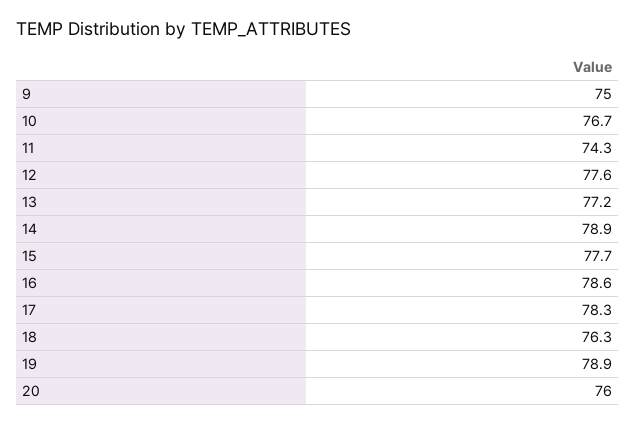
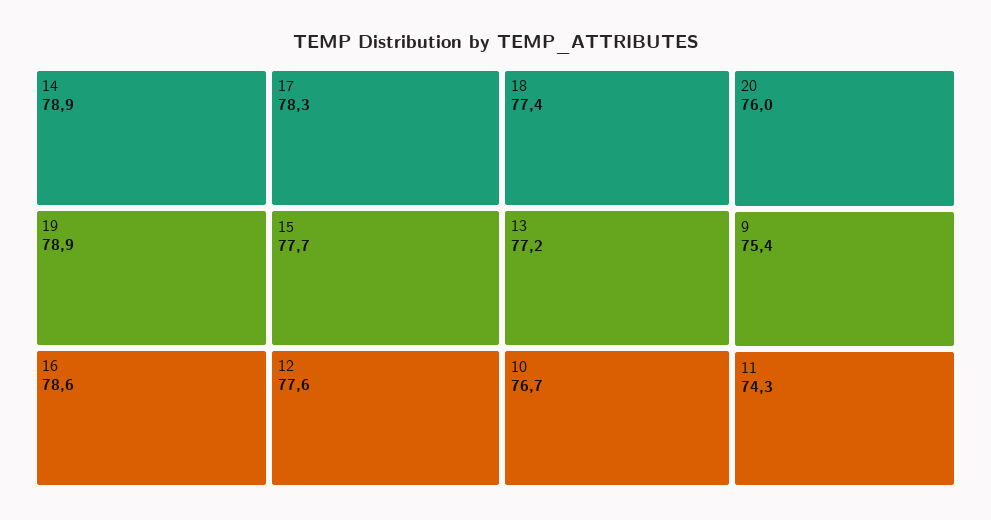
  {
-   "9": 75,
+   "9": 75.4,
    "10": 76.7,
    "11": 74.3,
    "12": 77.6,
    "13": 77.2,
    "14": 78.9,
    "15": 77.7,
    "16": 78.6,
    "17": 78.3,
-   "18": 76.3,
+   "18": 77.4,
    "19": 78.9,
    "20": 76
  }

